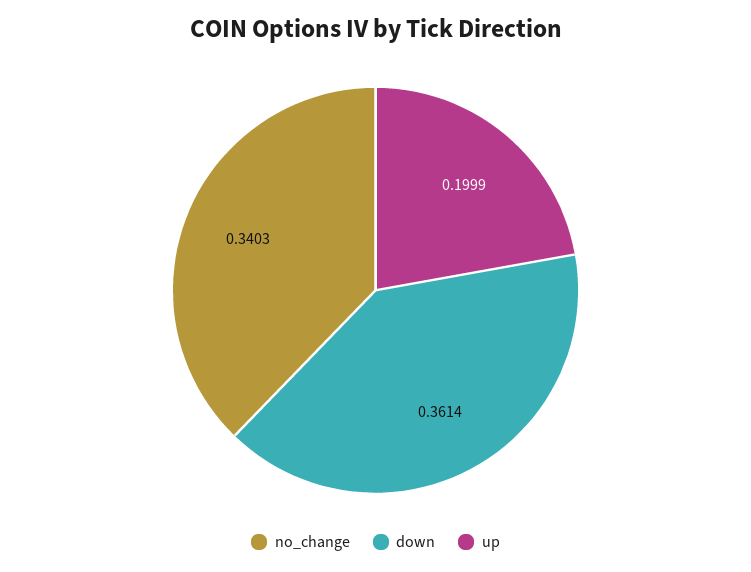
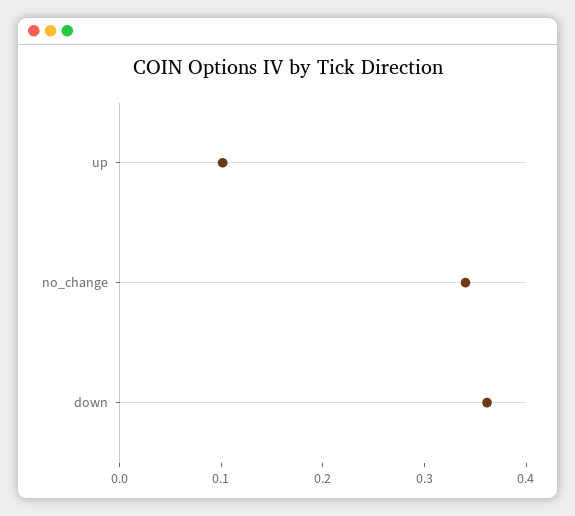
  {
    "no_change": 0.3403,
    "down": 0.3614,
-   "up": 0.1999
+   "up": 0.1
  }

